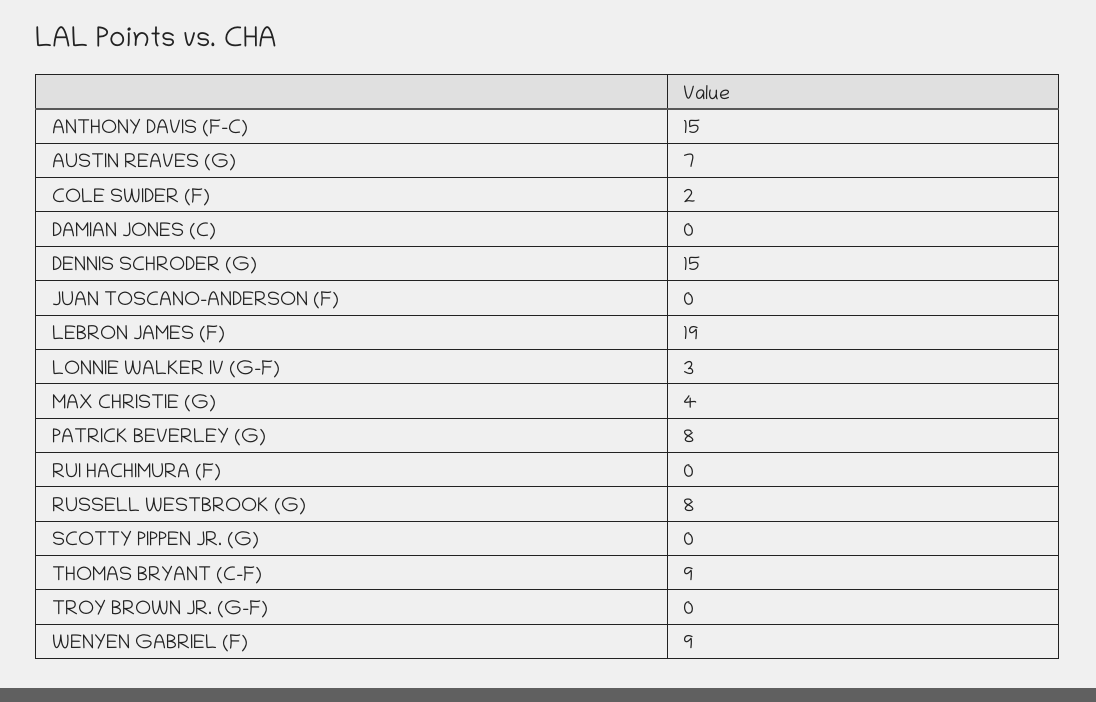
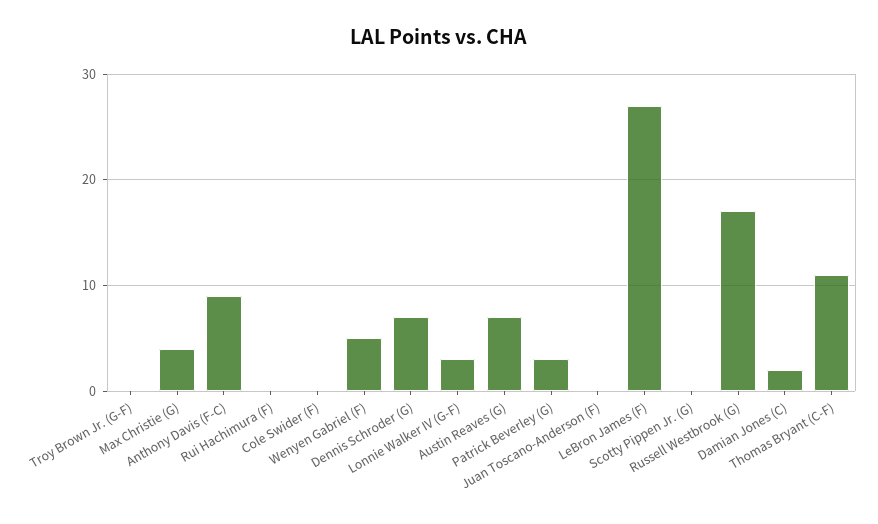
  {
-   "ANTHONY DAVIS (F-C)": 15,
+   "ANTHONY DAVIS (F-C)": 9,
    "AUSTIN REAVES (G)": 7,
-   "COLE SWIDER (F)": 2,
+   "COLE SWIDER (F)": 0,
-   "DAMIAN JONES (C)": 0,
+   "DAMIAN JONES (C)": 2,
-   "DENNIS SCHRODER (G)": 15,
+   "DENNIS SCHRODER (G)": 7,
    "JUAN TOSCANO-ANDERSON (F)": 0,
-   "LEBRON JAMES (F)": 19,
+   "LEBRON JAMES (F)": 27,
    "LONNIE WALKER IV (G-F)": 3,
    "MAX CHRISTIE (G)": 4,
-   "PATRICK BEVERLEY (G)": 8,
+   "PATRICK BEVERLEY (G)": 3,
    "RUI HACHIMURA (F)": 0,
-   "RUSSELL WESTBROOK (G)": 8,
+   "RUSSELL WESTBROOK (G)": 17,
    "SCOTTY PIPPEN JR. (G)": 0,
-   "THOMAS BRYANT (C-F)": 9,
+   "THOMAS BRYANT (C-F)": 11,
    "TROY BROWN JR. (G-F)": 0,
-   "WENYEN GABRIEL (F)": 9
+   "WENYEN GABRIEL (F)": 5
  }

